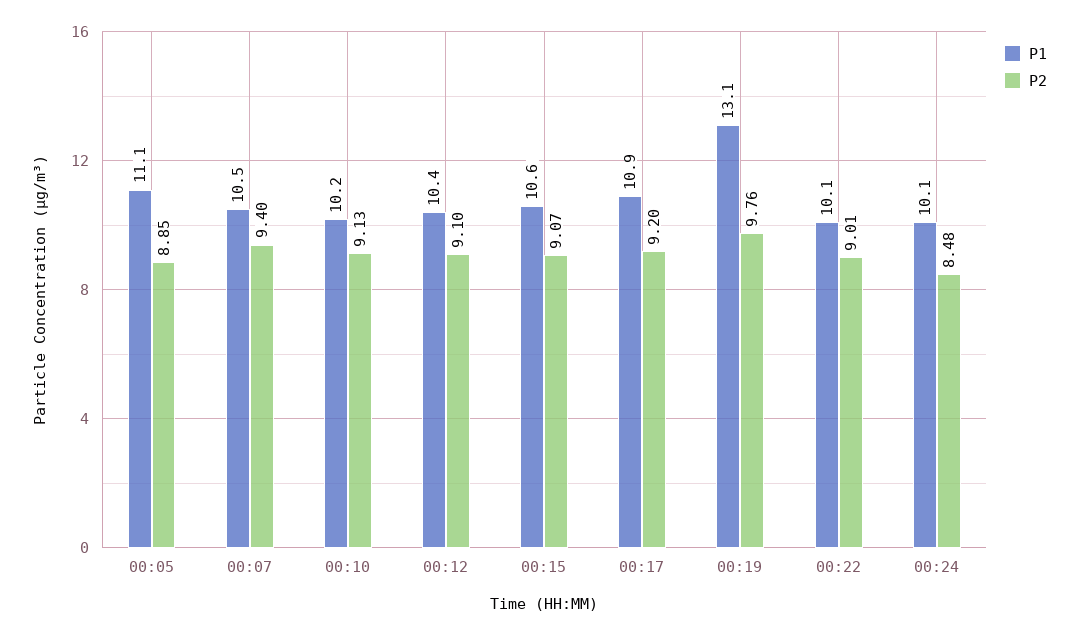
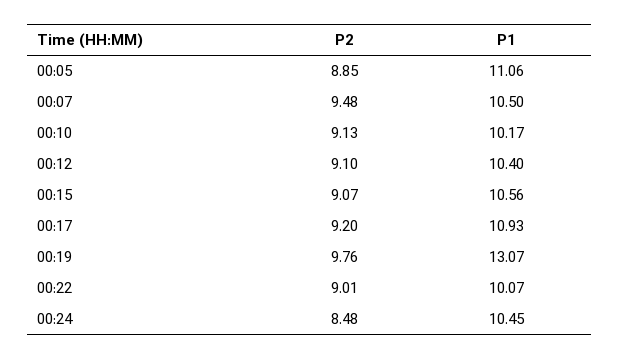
  {
    "P1": {
      "00:05": 11.06,
      "00:07": 10.5,
      "00:10": 10.17,
      "00:12": 10.4,
      "00:15": 10.56,
      "00:17": 10.93,
      "00:19": 13.07,
      "00:22": 10.07,
-     "00:24": 10.1
+     "00:24": 10.45
    },
    "P2": {
      "00:05": 8.85,
-     "00:07": 9.4,
+     "00:07": 9.48,
      "00:10": 9.13,
      "00:12": 9.1,
      "00:15": 9.07,
      "00:17": 9.2,
      "00:19": 9.76,
      "00:22": 9.01,
      "00:24": 8.48
    }
  }

